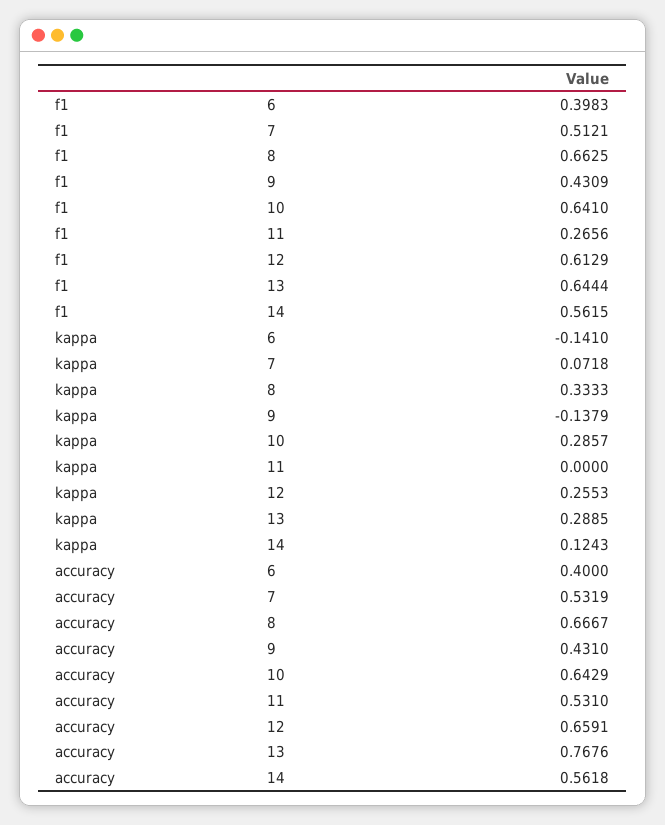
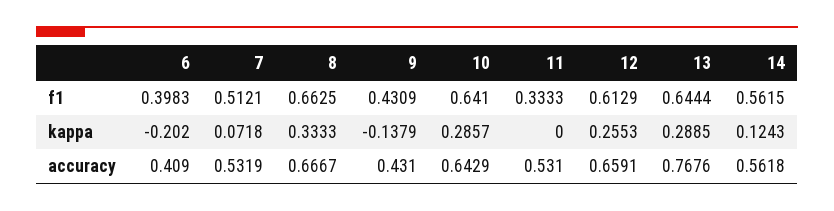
  {
    "f1": {
      "6": 0.3983,
      "7": 0.5121,
      "8": 0.6625,
      "9": 0.4309,
      "10": 0.641,
-     "11": 0.2656,
+     "11": 0.3333,
      "12": 0.6129,
      "13": 0.6444,
      "14": 0.5615
    },
    "kappa": {
-     "6": -0.141,
+     "6": -0.202,
      "7": 0.0718,
      "8": 0.3333,
      "9": -0.1379,
      "10": 0.2857,
      "11": 0,
      "12": 0.2553,
      "13": 0.2885,
      "14": 0.1243
    },
    "accuracy": {
-     "6": 0.4,
+     "6": 0.409,
      "7": 0.5319,
      "8": 0.6667,
      "9": 0.431,
      "10": 0.6429,
      "11": 0.531,
      "12": 0.6591,
      "13": 0.7676,
      "14": 0.5618
    }
  }

